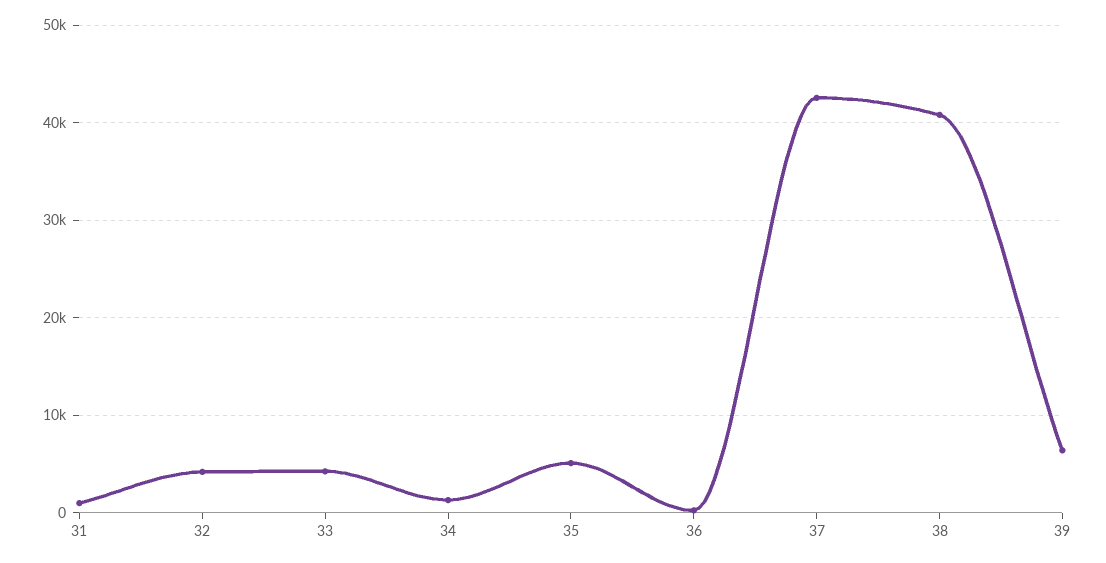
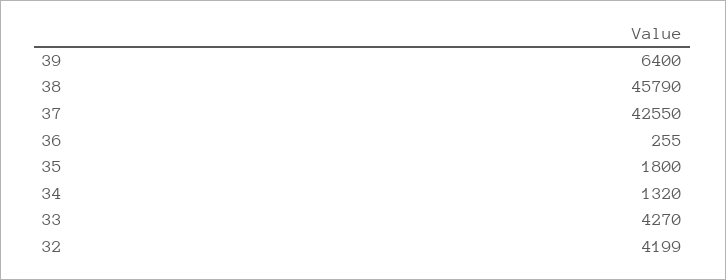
  {
-   "31": 1000,
    "32": 4199,
    "33": 4270,
    "34": 1320,
-   "35": 5000,
+   "35": 1800,
    "36": 255,
    "37": 42550,
-   "38": 41000,
+   "38": 45790,
    "39": 6400
  }

